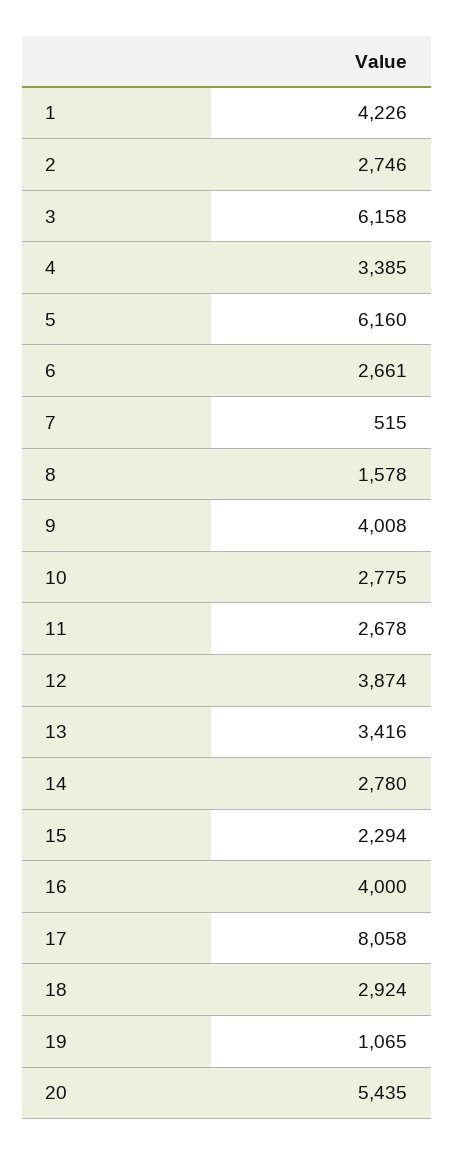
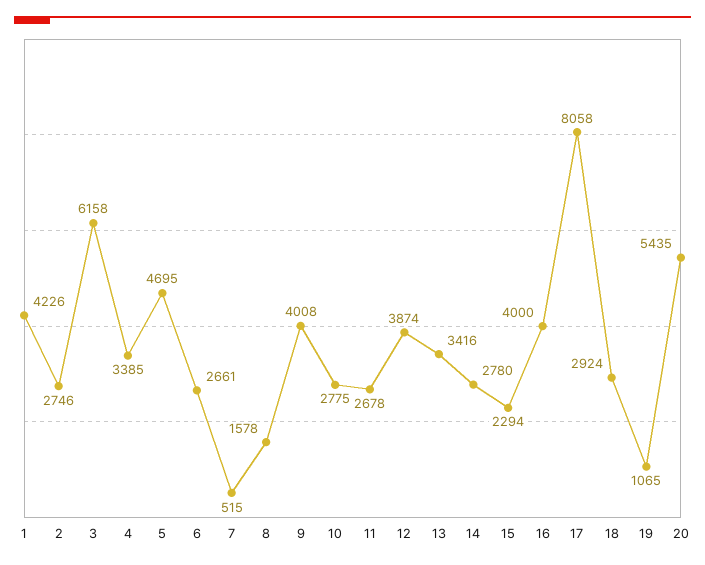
  {
    "1": 4226,
    "2": 2746,
    "3": 6158,
    "4": 3385,
-   "5": 6160,
+   "5": 4695,
    "6": 2661,
    "7": 515,
    "8": 1578,
    "9": 4008,
    "10": 2775,
    "11": 2678,
    "12": 3874,
    "13": 3416,
    "14": 2780,
    "15": 2294,
    "16": 4000,
    "17": 8058,
    "18": 2924,
    "19": 1065,
    "20": 5435
  }

